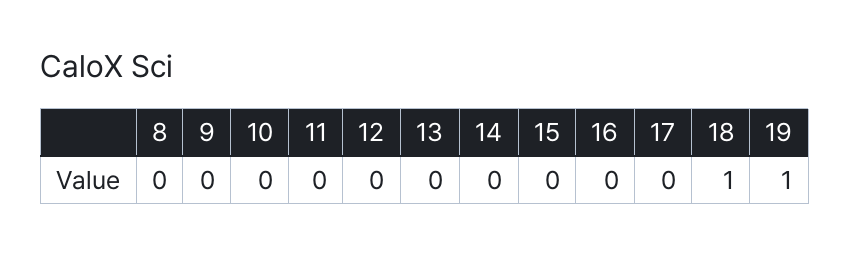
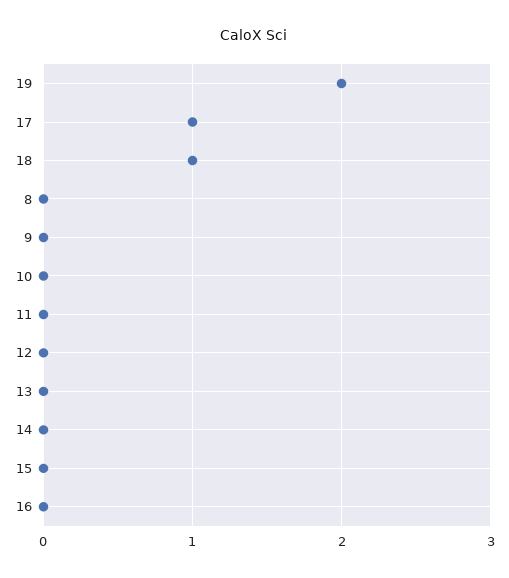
  {
    "8": 0,
    "9": 0,
    "10": 0,
    "11": 0,
    "12": 0,
    "13": 0,
    "14": 0,
    "15": 0,
    "16": 0,
-   "17": 0,
+   "17": 1,
    "18": 1,
-   "19": 1
+   "19": 2
  }

